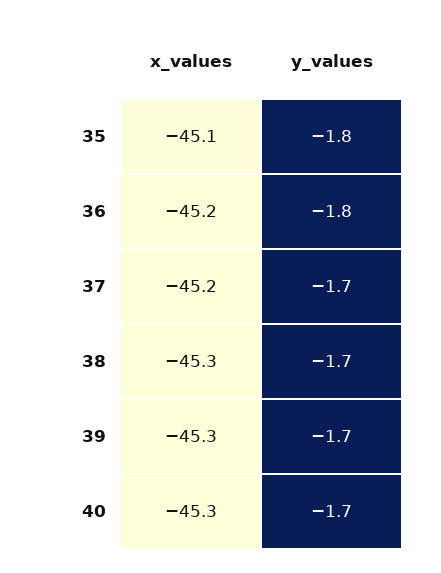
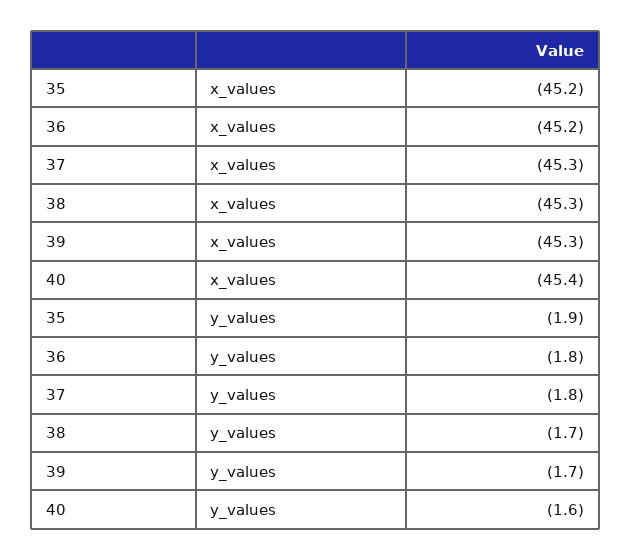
  {
    "x_values": {
-     "35": -45.1,
+     "35": -45.2,
      "36": -45.2,
-     "37": -45.2,
+     "37": -45.3,
      "38": -45.3,
      "39": -45.3,
-     "40": -45.3
+     "40": -45.4
    },
    "y_values": {
-     "35": -1.8,
+     "35": -1.9,
      "36": -1.8,
-     "37": -1.7,
+     "37": -1.8,
      "38": -1.7,
      "39": -1.7,
-     "40": -1.7
+     "40": -1.6
    }
  }

